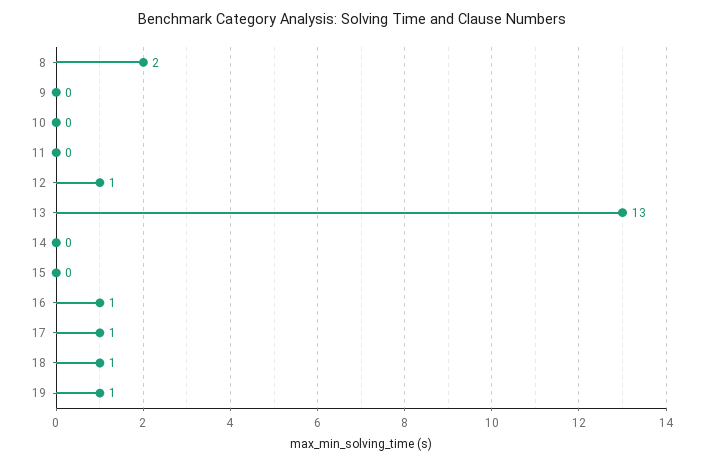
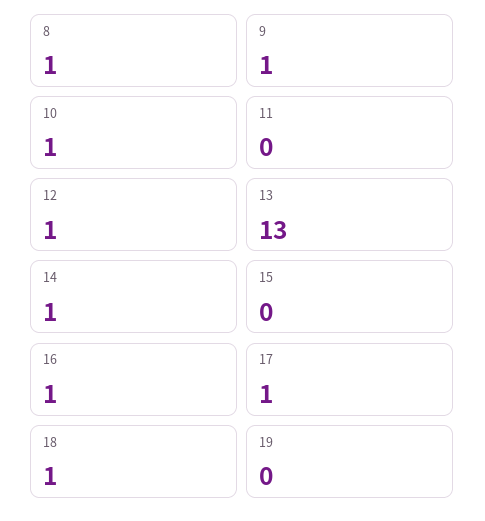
  {
-   "8": 2,
+   "8": 1,
-   "9": 0,
+   "9": 1,
-   "10": 0,
+   "10": 1,
    "11": 0,
    "12": 1,
    "13": 13,
-   "14": 0,
+   "14": 1,
    "15": 0,
    "16": 1,
    "17": 1,
    "18": 1,
-   "19": 1
+   "19": 0
  }

